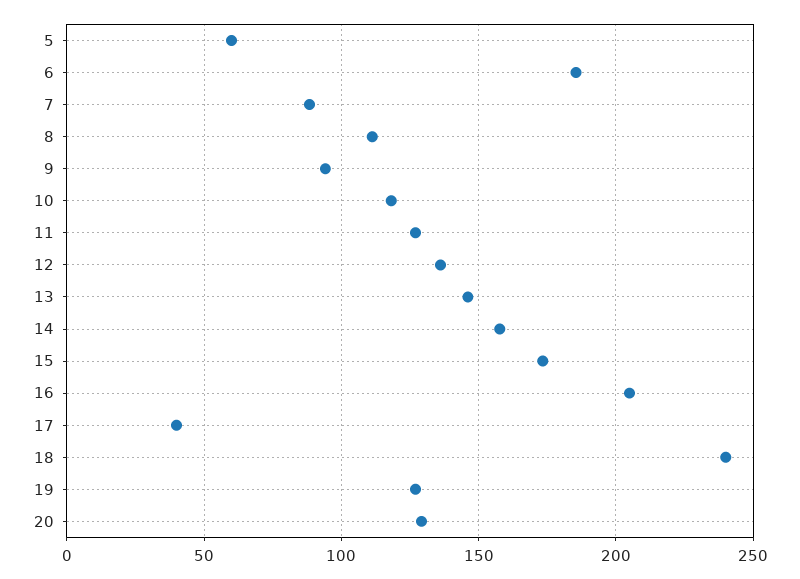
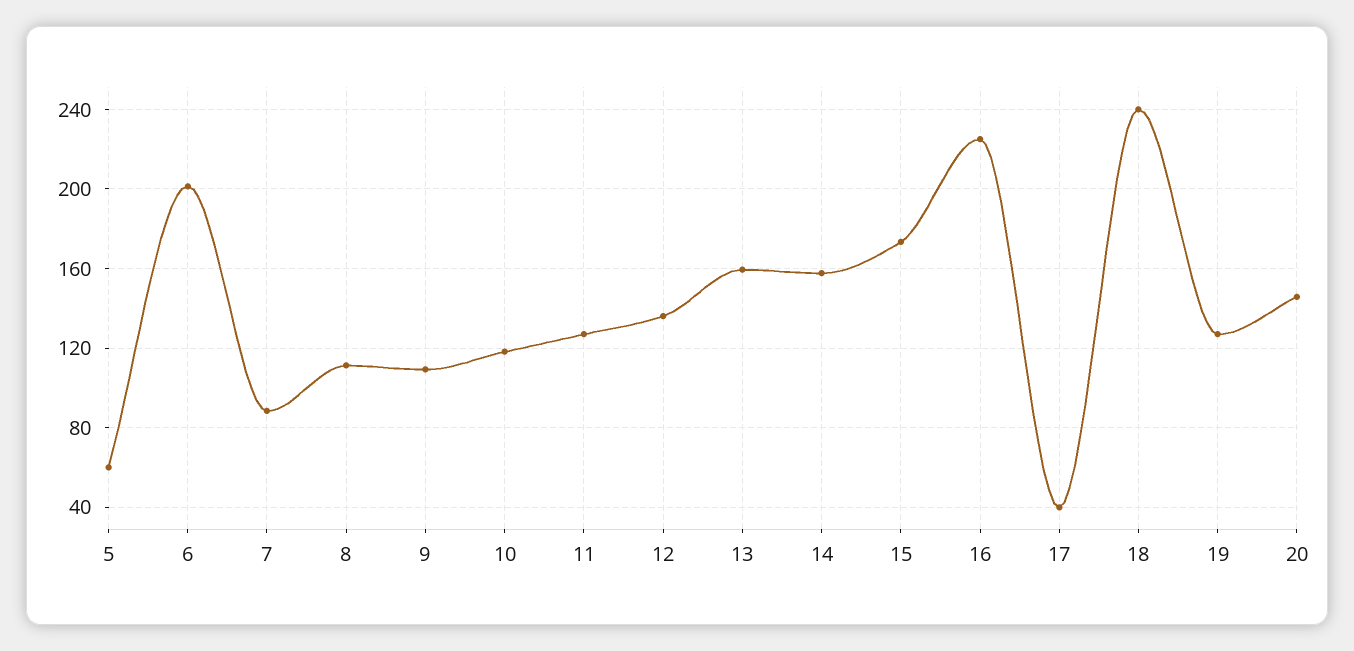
  {
    "5": 60,
-   "6": 185,
+   "6": 200,
    "7": 90,
    "8": 110,
-   "9": 95,
+   "9": 110,
    "10": 120,
    "11": 125,
    "12": 135,
-   "13": 145,
+   "13": 160,
    "14": 160,
    "15": 175,
-   "16": 205,
+   "16": 225,
    "17": 40,
    "18": 240,
    "19": 125,
-   "20": 130
+   "20": 145
  }

